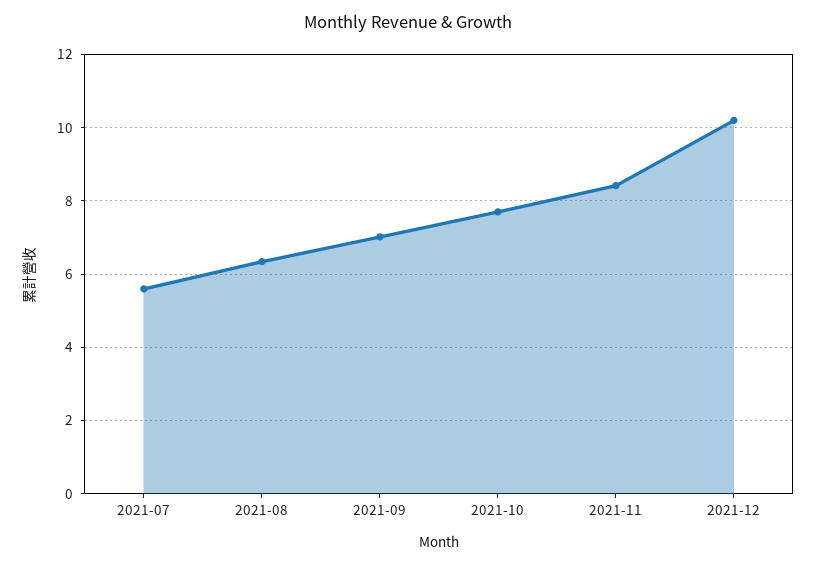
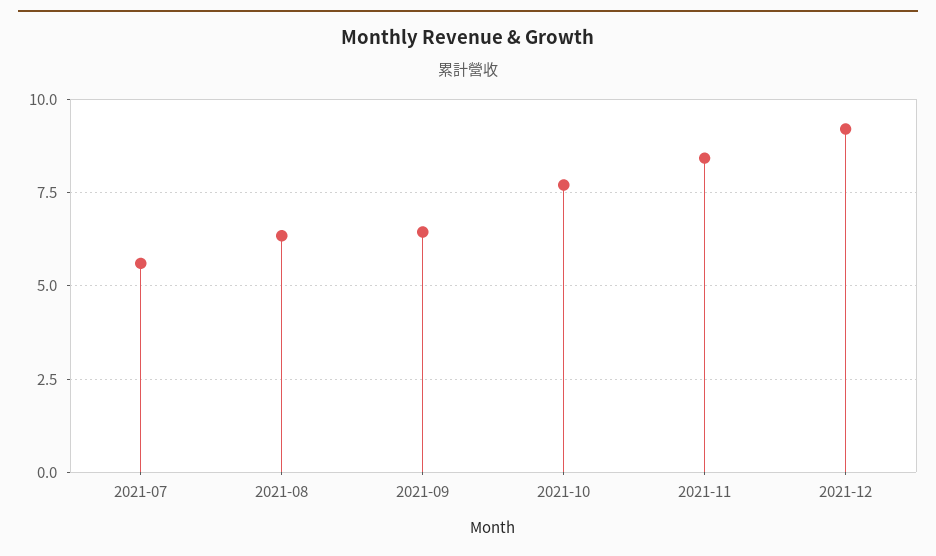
  {
    "2021-07": 5.6,
    "2021-08": 6.4,
-   "2021-09": 7,
+   "2021-09": 6.5,
    "2021-10": 7.8,
    "2021-11": 8.4,
-   "2021-12": 10.2
+   "2021-12": 9.25
  }

